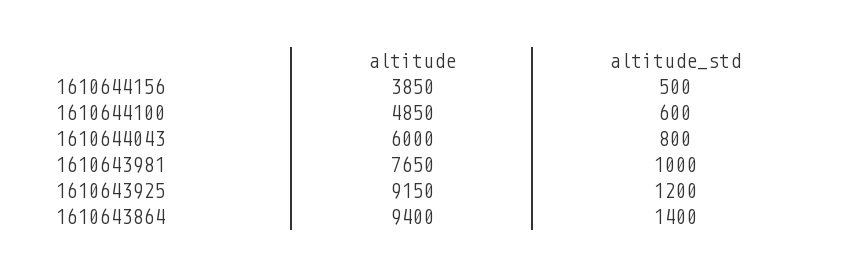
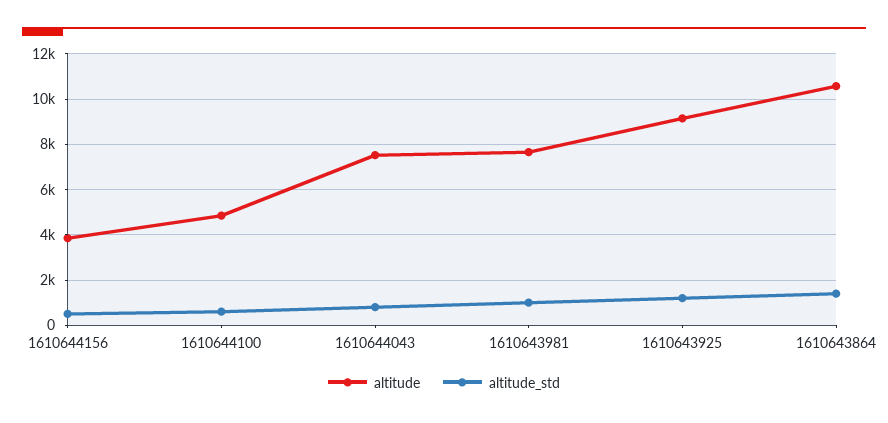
  {
    "altitude": {
      "1610644156": 3850,
      "1610644100": 4850,
-     "1610644043": 6000,
+     "1610644043": 7500,
      "1610643981": 7650,
      "1610643925": 9150,
-     "1610643864": 9400
+     "1610643864": 10500
    },
    "altitude_std": {
      "1610644156": 500,
      "1610644100": 600,
      "1610644043": 800,
      "1610643981": 1000,
      "1610643925": 1200,
      "1610643864": 1400
    }
  }

